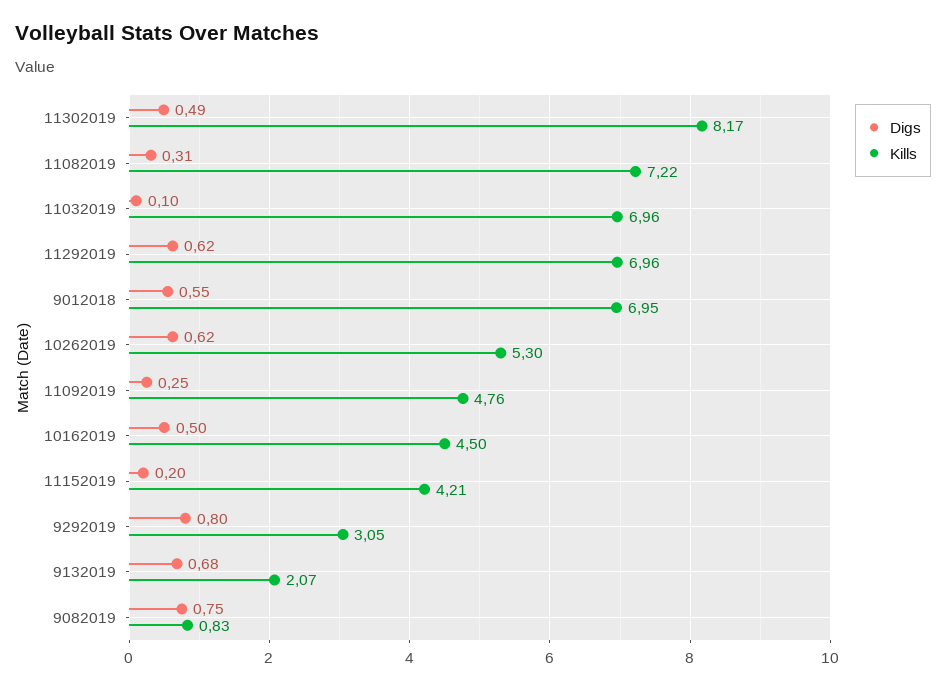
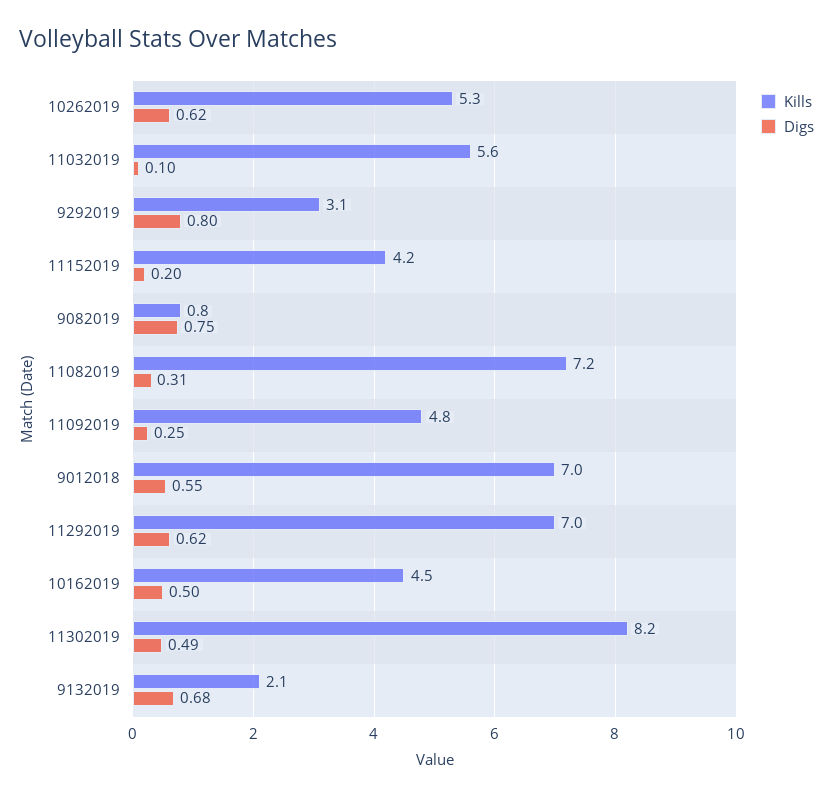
  {
    "Digs": {
      "11302019": 0.49,
      "11082019": 0.31,
      "11032019": 0.1,
      "11292019": 0.62,
      "9012018": 0.55,
      "10262019": 0.62,
      "11092019": 0.25,
      "10162019": 0.5,
      "11152019": 0.2,
      "9292019": 0.8,
      "9132019": 0.68,
      "9082019": 0.75
    },
    "Kills": {
      "11302019": 8.17,
      "11082019": 7.22,
-     "11032019": 6.96,
+     "11032019": 5.6,
      "11292019": 6.96,
      "9012018": 6.95,
      "10262019": 5.3,
      "11092019": 4.76,
      "10162019": 4.5,
      "11152019": 4.21,
      "9292019": 3.05,
      "9132019": 2.07,
      "9082019": 0.83
    }
  }

